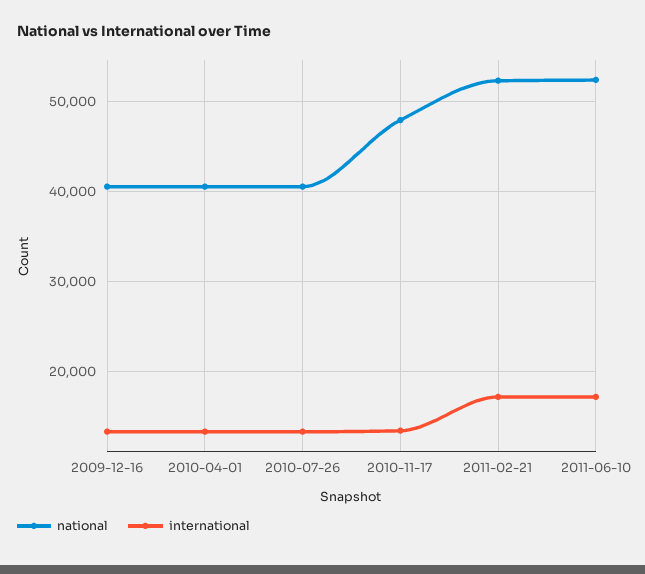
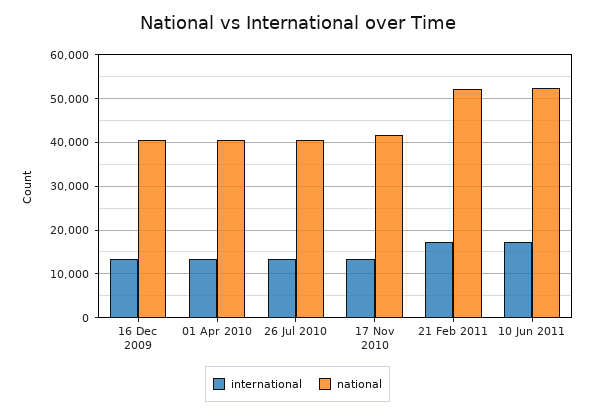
  {
    "national": {
      "2009-12-16": 41000,
      "2010-04-01": 41000,
      "2010-07-26": 41000,
-     "2010-11-17": 48000,
+     "2010-11-17": 42000,
      "2011-02-21": 52000,
      "2011-06-10": 52000
    },
    "international": {
      "2009-12-16": 13000,
      "2010-04-01": 13000,
      "2010-07-26": 13000,
      "2010-11-17": 13000,
      "2011-02-21": 17000,
      "2011-06-10": 17000
    }
  }

